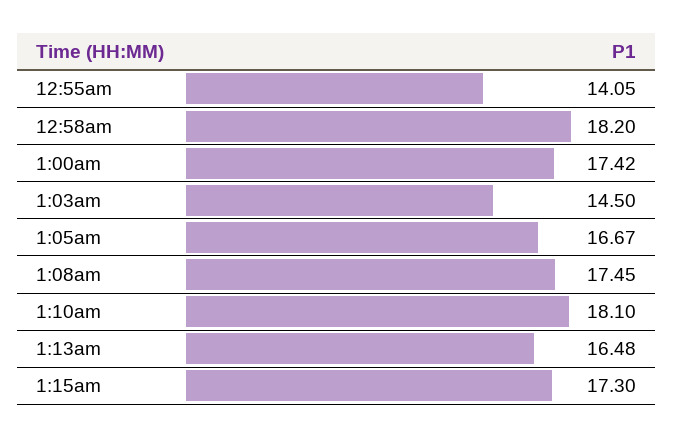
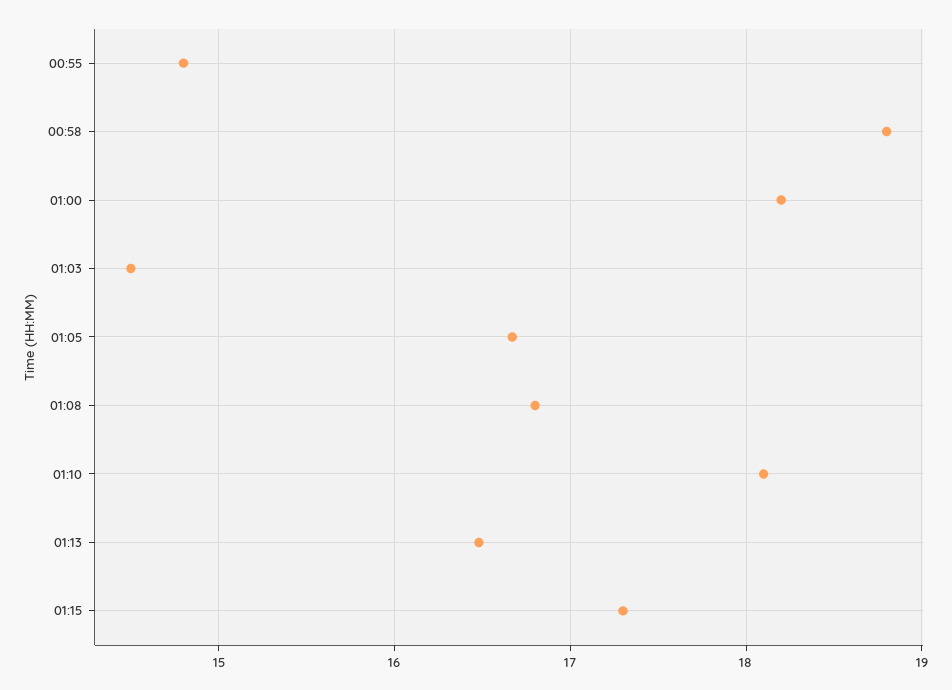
  {
-   "12:55am": 14.05,
+   "12:55am": 14.8,
-   "12:58am": 18.2,
+   "12:58am": 18.8,
-   "1:00am": 17.42,
+   "1:00am": 18.2,
    "1:03am": 14.5,
    "1:05am": 16.67,
-   "1:08am": 17.45,
+   "1:08am": 16.8,
    "1:10am": 18.1,
    "1:13am": 16.48,
    "1:15am": 17.3
  }

